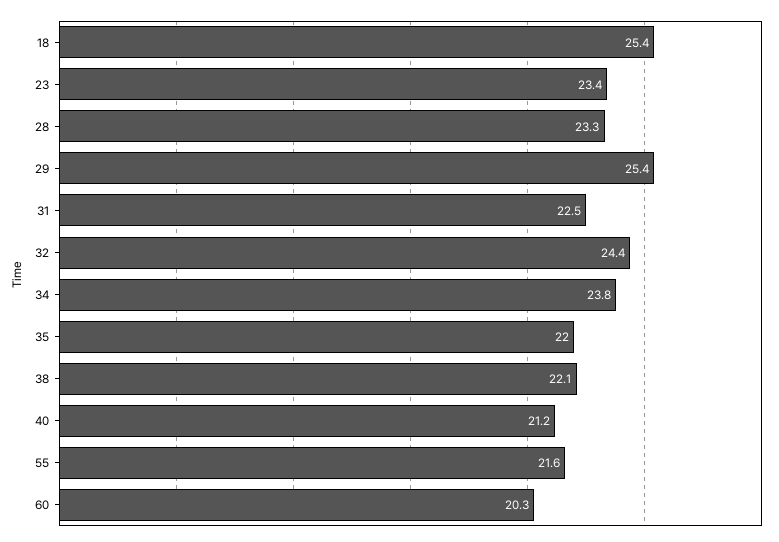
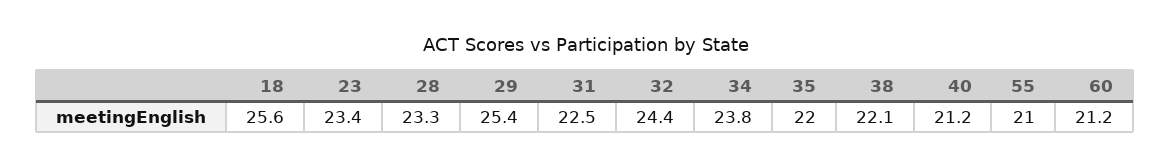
  {
-   "18": 25.4,
+   "18": 25.6,
    "23": 23.4,
    "28": 23.3,
    "29": 25.4,
    "31": 22.5,
    "32": 24.4,
    "34": 23.8,
    "35": 22,
    "38": 22.1,
    "40": 21.2,
-   "55": 21.6,
+   "55": 21,
-   "60": 20.3
+   "60": 21.2
  }

